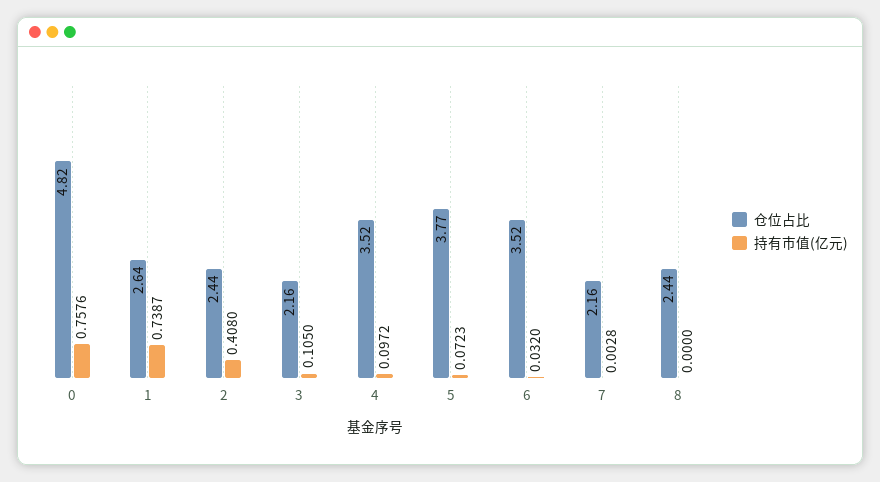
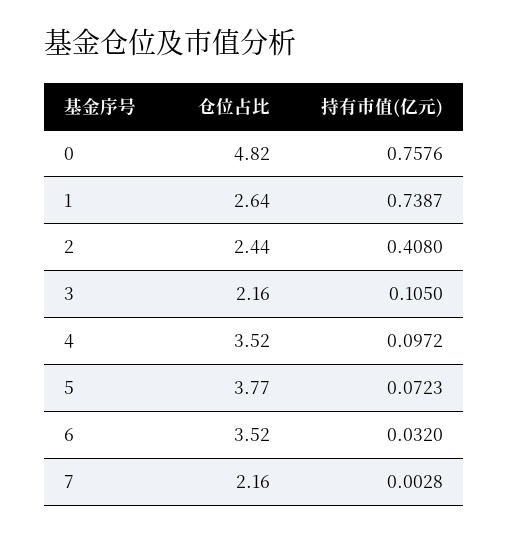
  {
    "仓位占比": {
      "0": 4.82,
      "1": 2.64,
      "2": 2.44,
      "3": 2.16,
      "4": 3.52,
      "5": 3.77,
      "6": 3.52,
-     "7": 2.16,
+     "7": 2.16
-     "8": 2.44
    },
    "持有市值(亿元)": {
      "0": 0.7576,
      "1": 0.7387,
      "2": 0.408,
      "3": 0.105,
      "4": 0.0972,
      "5": 0.0723,
      "6": 0.032,
-     "7": 0.0028,
+     "7": 0.0028
-     "8": 0
    }
  }

